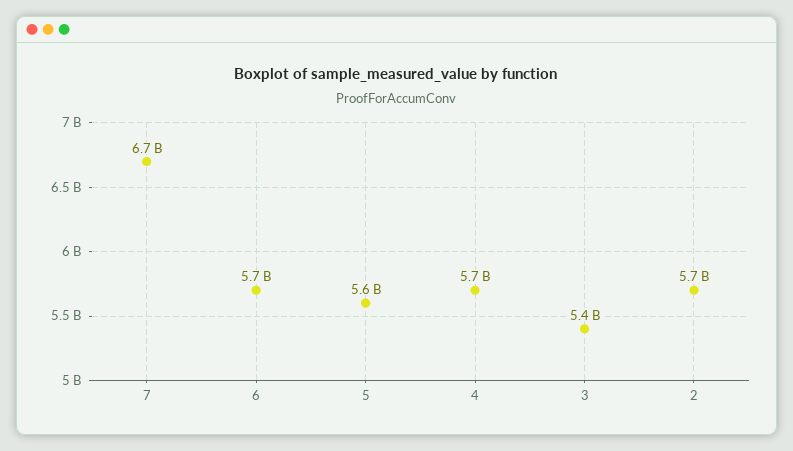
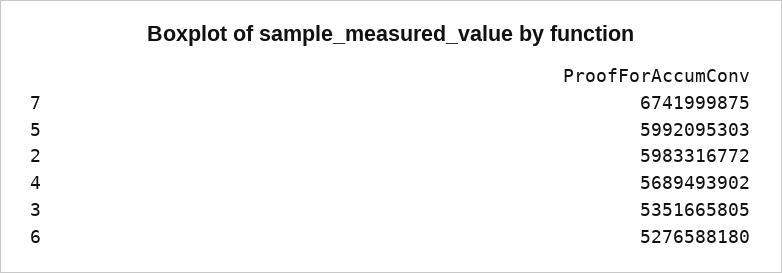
  {
    "7": 6741999875,
-   "6": 5700000000,
+   "6": 5276588180,
-   "5": 5600000000,
+   "5": 5992095303,
    "4": 5689493902,
    "3": 5351665805,
-   "2": 5700000000
+   "2": 5983316772
  }

